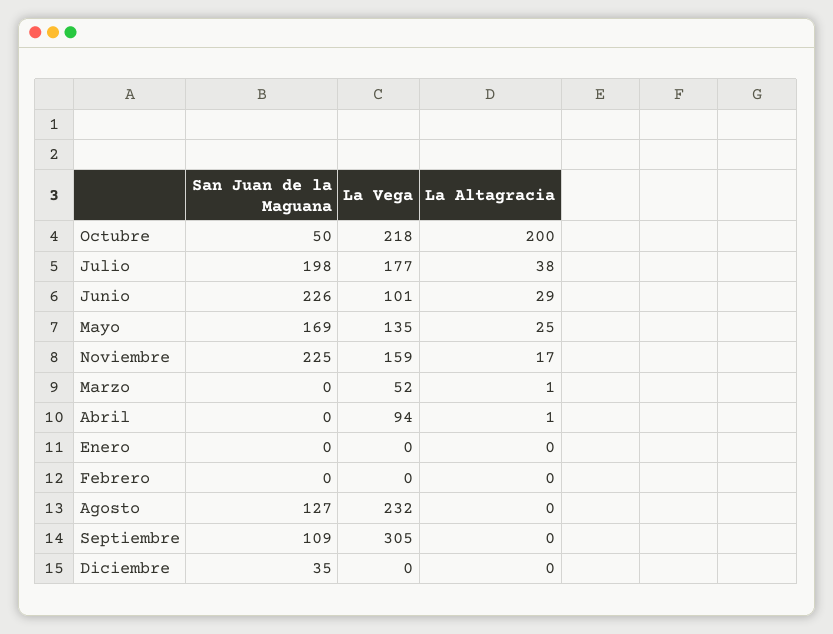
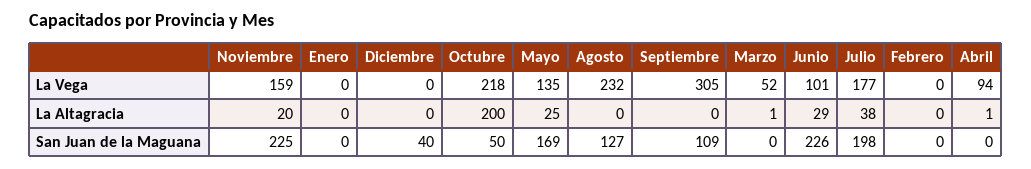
  {
    "San Juan de la Maguana": {
      "Octubre": 50,
      "Julio": 198,
      "Junio": 226,
      "Mayo": 169,
      "Noviembre": 225,
      "Marzo": 0,
      "Abril": 0,
      "Enero": 0,
      "Febrero": 0,
      "Agosto": 127,
      "Septiembre": 109,
-     "Diciembre": 35
+     "Diciembre": 40
    },
    "La Vega": {
      "Octubre": 218,
      "Julio": 177,
      "Junio": 101,
      "Mayo": 135,
      "Noviembre": 159,
      "Marzo": 52,
      "Abril": 94,
      "Enero": 0,
      "Febrero": 0,
      "Agosto": 232,
      "Septiembre": 305,
      "Diciembre": 0
    },
    "La Altagracia": {
      "Octubre": 200,
      "Julio": 38,
      "Junio": 29,
      "Mayo": 25,
-     "Noviembre": 17,
+     "Noviembre": 20,
      "Marzo": 1,
      "Abril": 1,
      "Enero": 0,
      "Febrero": 0,
      "Agosto": 0,
      "Septiembre": 0,
      "Diciembre": 0
    }
  }

